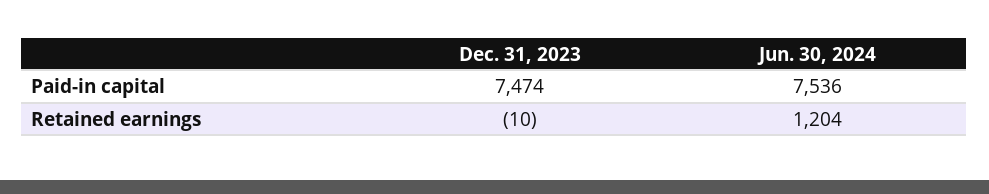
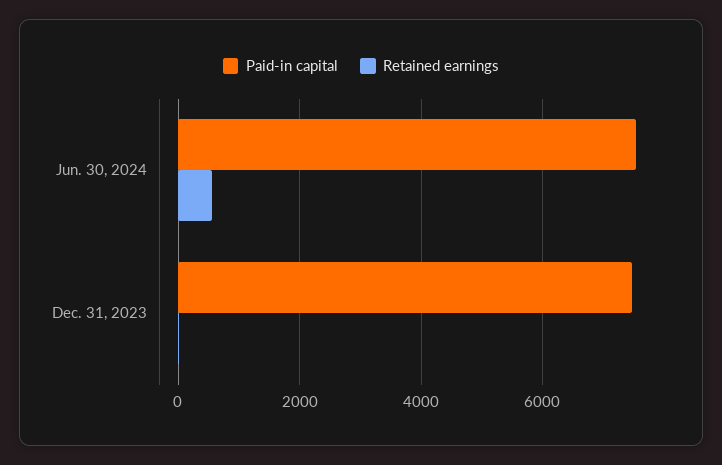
  {
    "Paid-in capital": {
      "Dec. 31, 2023": 7474,
      "Jun. 30, 2024": 7536
    },
    "Retained earnings": {
      "Dec. 31, 2023": -10,
-     "Jun. 30, 2024": 1204
+     "Jun. 30, 2024": 600
    }
  }

